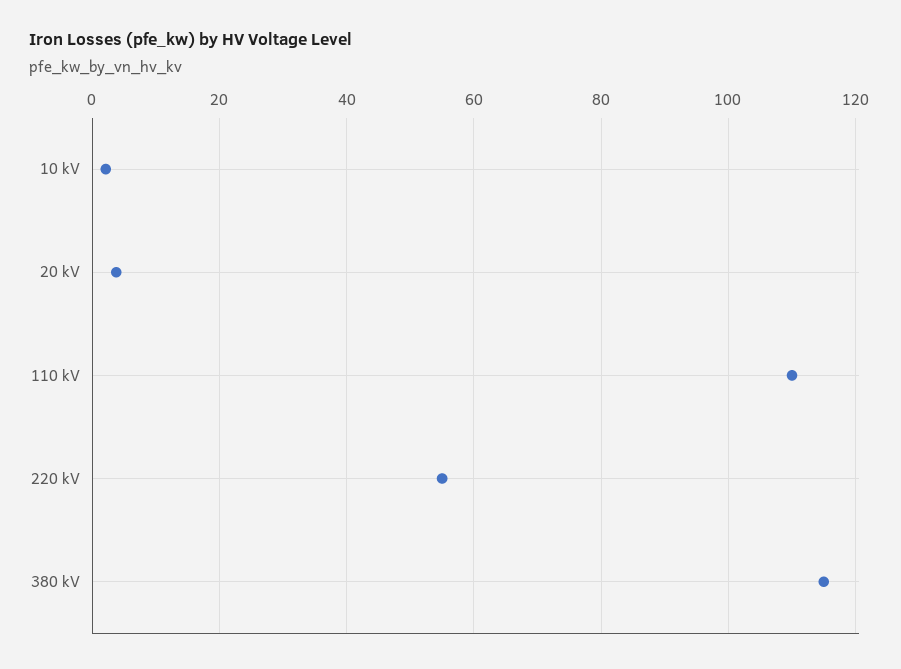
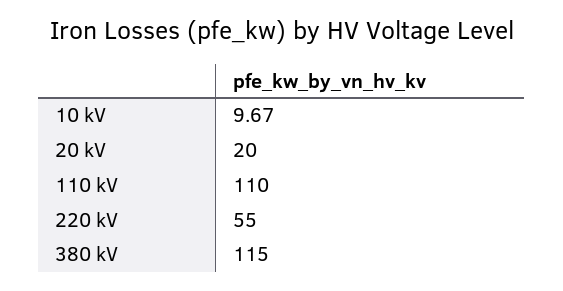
  {
-   "10 kV": 2,
+   "10 kV": 9.67,
-   "20 kV": 4,
+   "20 kV": 20,
    "110 kV": 110,
    "220 kV": 55,
    "380 kV": 115
  }

